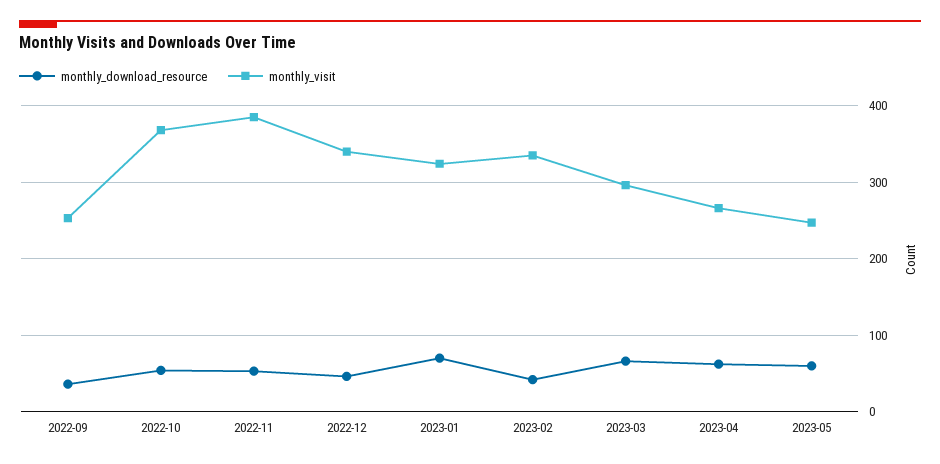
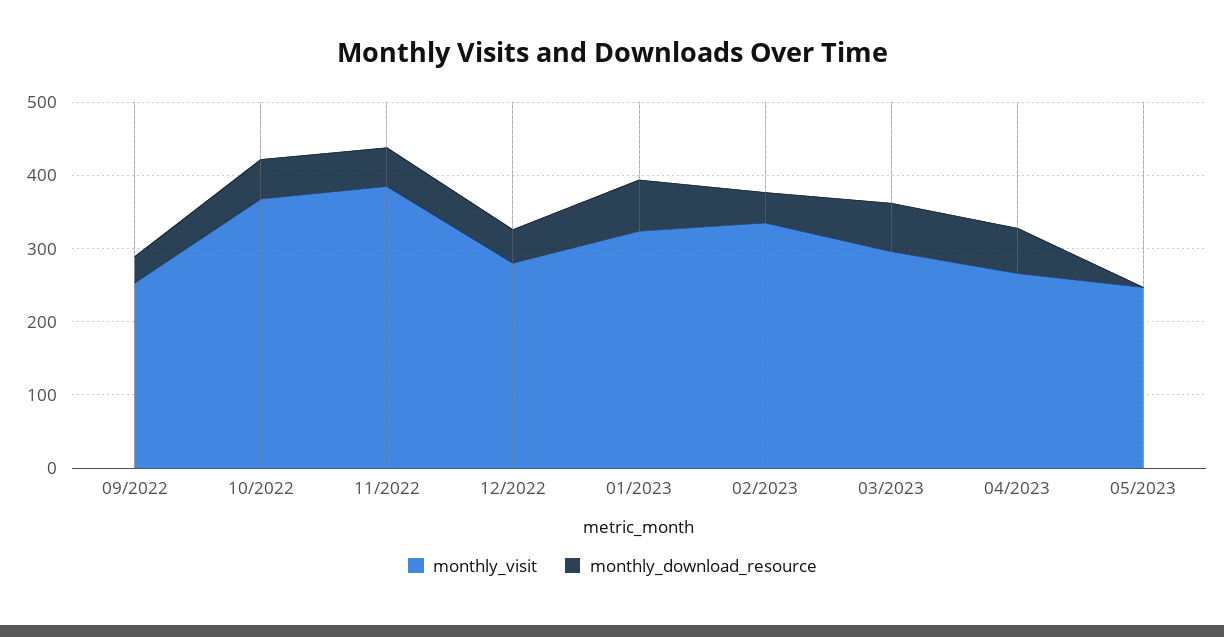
  {
    "monthly_download_resource": {
      "2022-09": 40,
      "2022-10": 50,
      "2022-11": 50,
      "2022-12": 50,
      "2023-01": 70,
      "2023-02": 40,
      "2023-03": 70,
      "2023-04": 60,
-     "2023-05": 60
+     "2023-05": 0
    },
    "monthly_visit": {
      "2022-09": 250,
      "2022-10": 370,
      "2022-11": 390,
-     "2022-12": 340,
+     "2022-12": 280,
      "2023-01": 320,
      "2023-02": 340,
      "2023-03": 300,
      "2023-04": 270,
      "2023-05": 250
    }
  }

